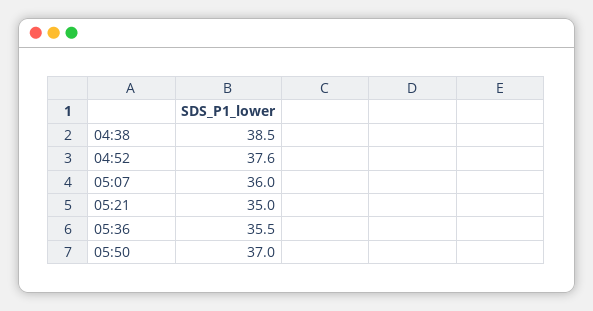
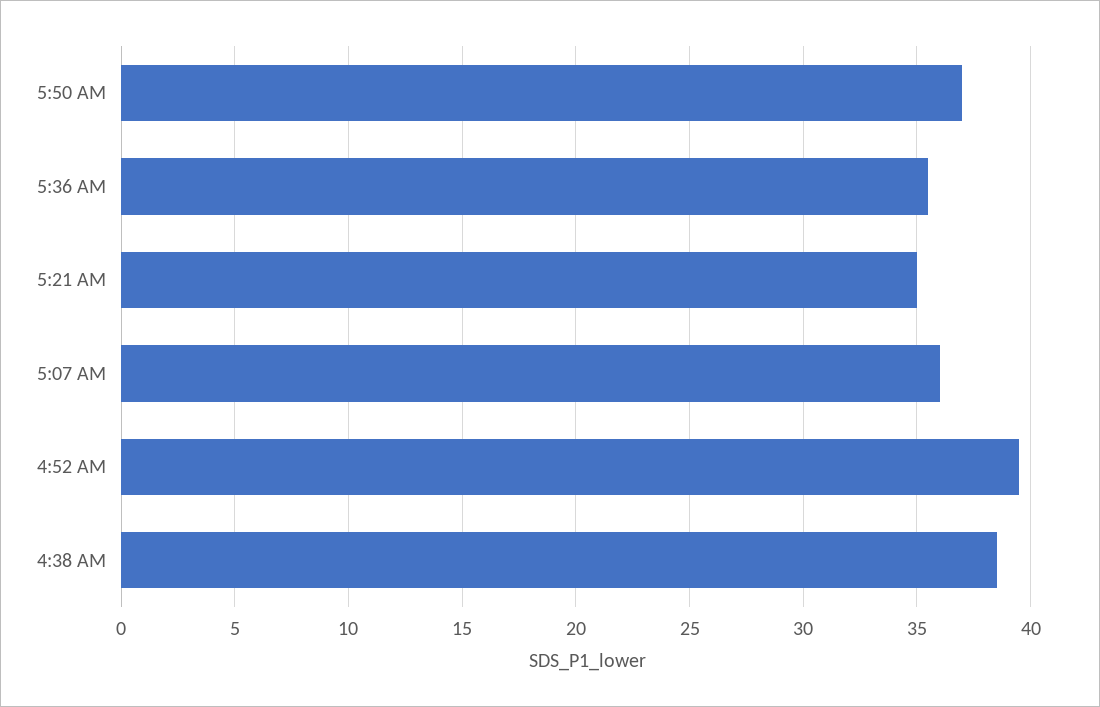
  {
    "04:38": 38.5,
-   "04:52": 37.6,
+   "04:52": 39.5,
    "05:07": 36,
    "05:21": 35,
    "05:36": 35.5,
    "05:50": 37
  }

